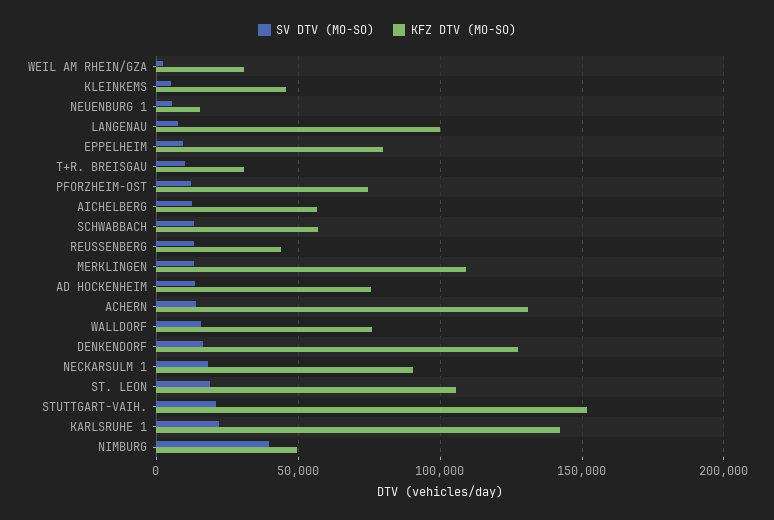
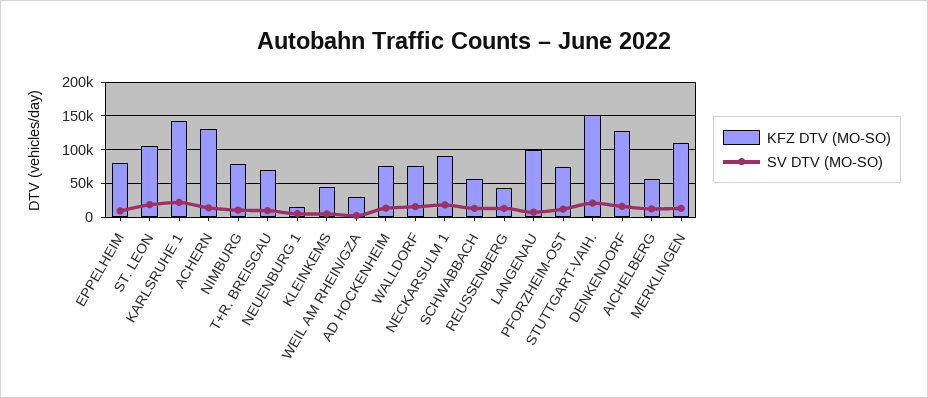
  {
    "SV DTV (MO-SO)": {
      "WEIL AM RHEIN/GZA": 0,
      "KLEINKEMS": 5000,
      "NEUENBURG 1": 5000,
      "LANGENAU": 10000,
      "EPPELHEIM": 10000,
      "T+R. BREISGAU": 10000,
      "PFORZHEIM-OST": 10000,
      "AICHELBERG": 15000,
      "SCHWABBACH": 15000,
      "REUSSENBERG": 15000,
      "MERKLINGEN": 15000,
      "AD HOCKENHEIM": 15000,
      "ACHERN": 15000,
      "WALLDORF": 15000,
      "DENKENDORF": 15000,
      "NECKARSULM 1": 20000,
      "ST. LEON": 20000,
      "STUTTGART-VAIH.": 20000,
      "KARLSRUHE 1": 20000,
-     "NIMBURG": 40000
+     "NIMBURG": 10000
    },
    "KFZ DTV (MO-SO)": {
      "WEIL AM RHEIN/GZA": 30000,
      "KLEINKEMS": 45000,
      "NEUENBURG 1": 15000,
      "LANGENAU": 100000,
      "EPPELHEIM": 80000,
-     "T+R. BREISGAU": 30000,
+     "T+R. BREISGAU": 70000,
      "PFORZHEIM-OST": 75000,
      "AICHELBERG": 55000,
      "SCHWABBACH": 55000,
      "REUSSENBERG": 45000,
      "MERKLINGEN": 110000,
      "AD HOCKENHEIM": 75000,
      "ACHERN": 130000,
      "WALLDORF": 75000,
      "DENKENDORF": 125000,
      "NECKARSULM 1": 90000,
      "ST. LEON": 105000,
      "STUTTGART-VAIH.": 150000,
      "KARLSRUHE 1": 140000,
-     "NIMBURG": 50000
+     "NIMBURG": 80000
    }
  }

